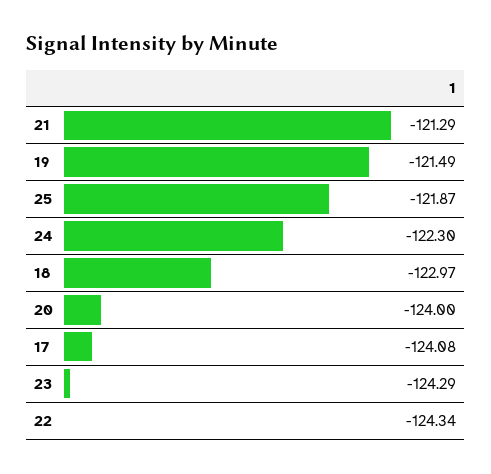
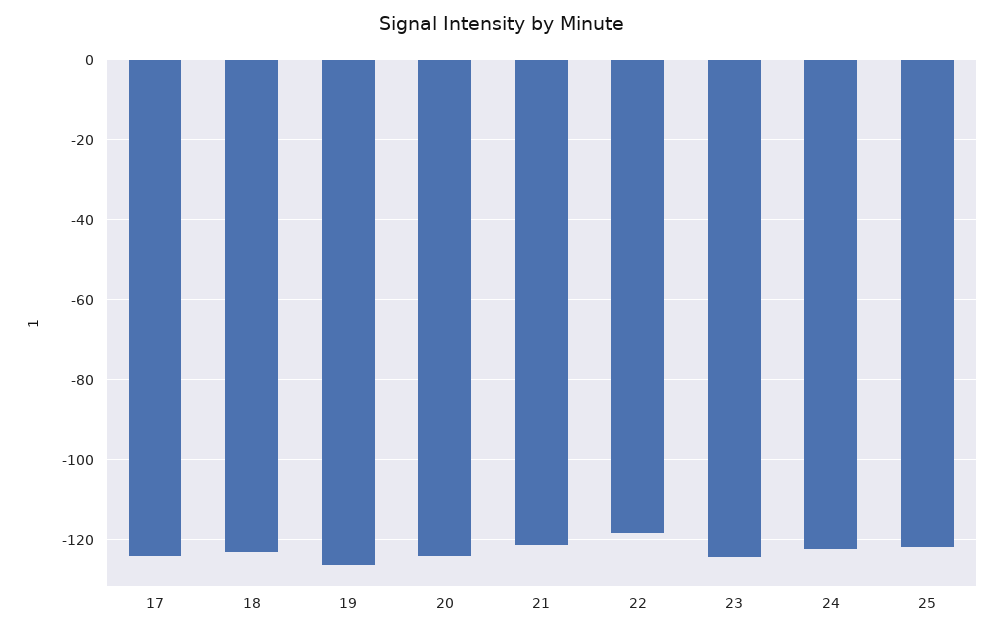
  {
    "21": -121.29,
-   "19": -121.49,
+   "19": -126,
    "25": -121.87,
    "24": -122.3,
    "18": -122.97,
    "20": -124,
    "17": -124.08,
    "23": -124.29,
-   "22": -124.34
+   "22": -118
  }

